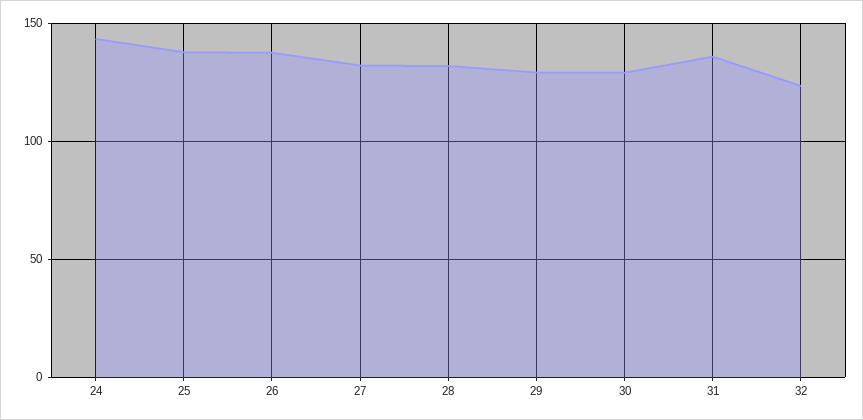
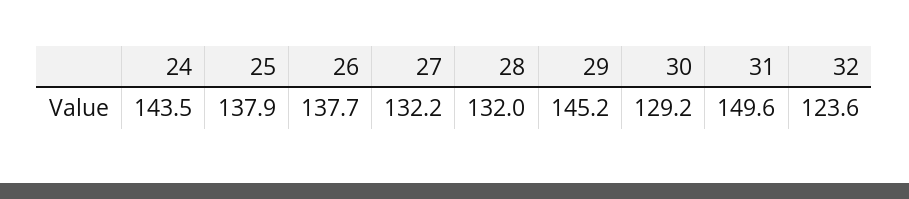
  {
    "24": 143.5,
    "25": 137.9,
    "26": 137.7,
    "27": 132.2,
    "28": 132,
-   "29": 130,
+   "29": 145.2,
    "30": 129.2,
-   "31": 135,
+   "31": 149.6,
    "32": 123.6
  }

